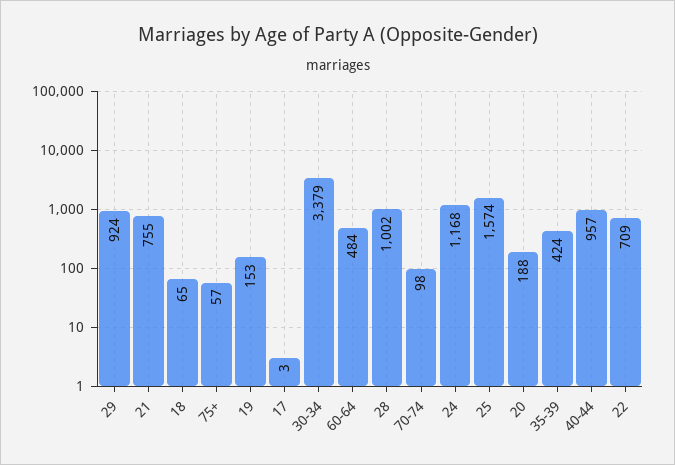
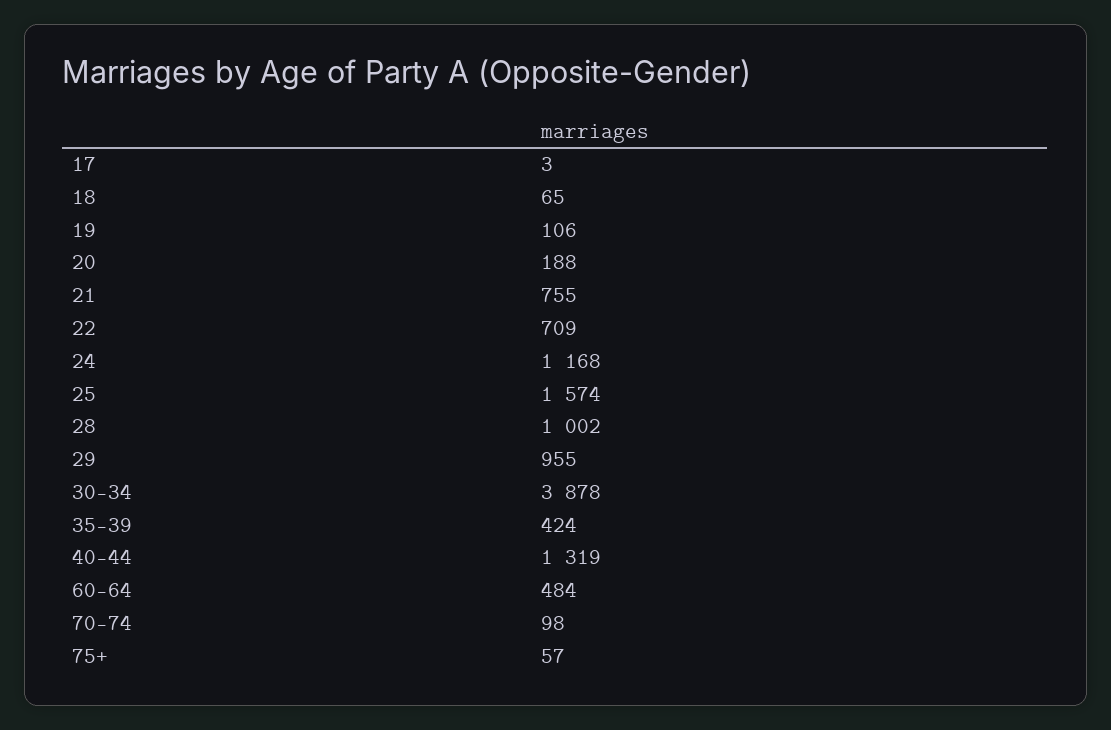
  {
-   "29": 924,
+   "29": 955,
    "21": 755,
    "18": 65,
    "75+": 57,
-   "19": 153,
+   "19": 106,
    "17": 3,
-   "30-34": 3379,
+   "30-34": 3878,
    "60-64": 484,
    "28": 1002,
    "70-74": 98,
    "24": 1168,
    "25": 1574,
    "20": 188,
    "35-39": 424,
-   "40-44": 957,
+   "40-44": 1319,
    "22": 709
  }

